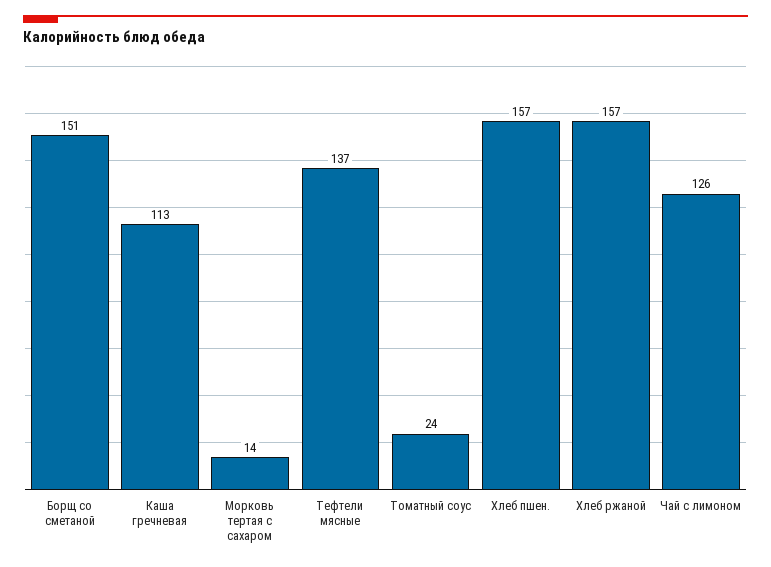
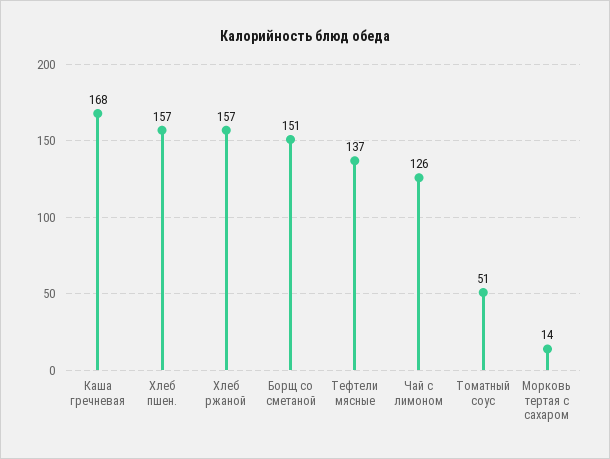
  {
    "Борщ со сметаной": 151,
-   "Каша гречневая": 113,
+   "Каша гречневая": 168,
    "Морковь тертая с сахаром": 14,
    "Тефтели мясные": 137,
-   "Томатный соус": 24,
+   "Томатный соус": 51,
    "Хлеб пшен.": 157,
    "Хлеб ржаной": 157,
    "Чай с лимоном": 126
  }

